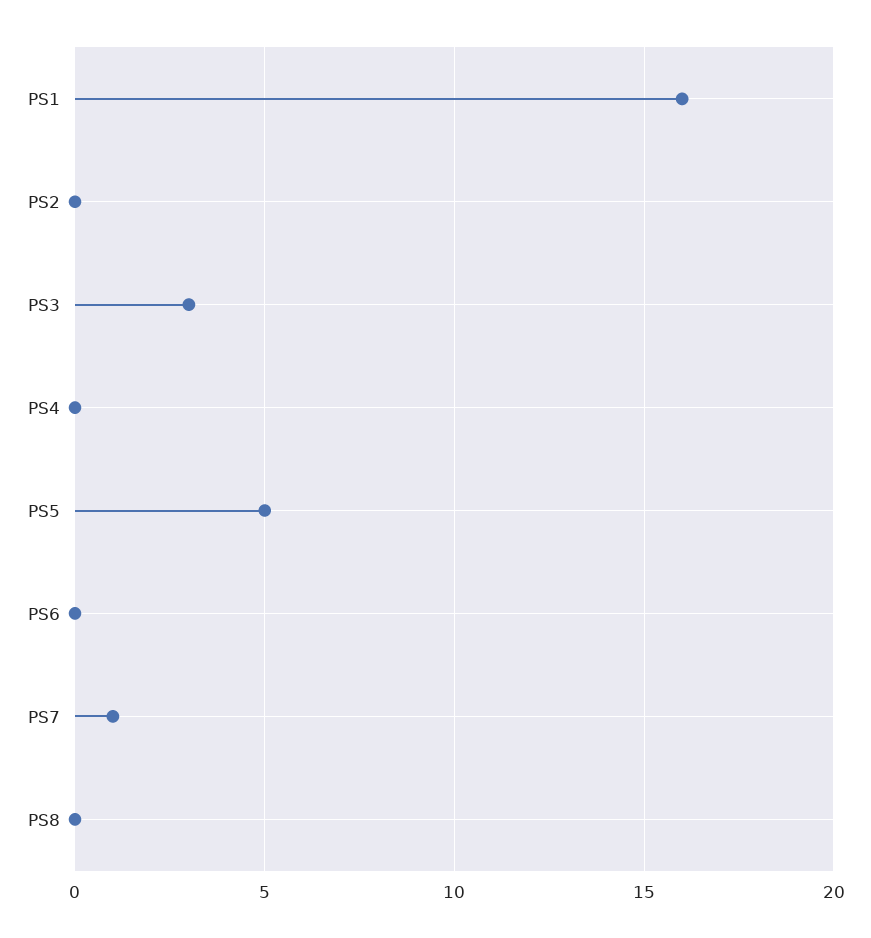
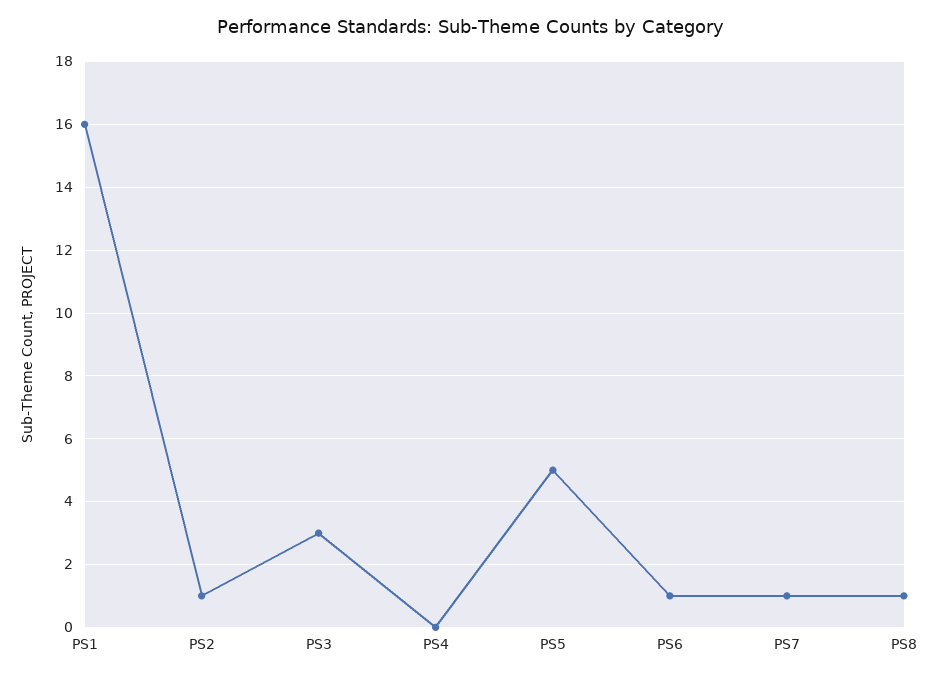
  {
    "PS1": 16,
-   "PS2": 0,
+   "PS2": 1,
    "PS3": 3,
    "PS4": 0,
    "PS5": 5,
-   "PS6": 0,
+   "PS6": 1,
    "PS7": 1,
-   "PS8": 0
+   "PS8": 1
  }

